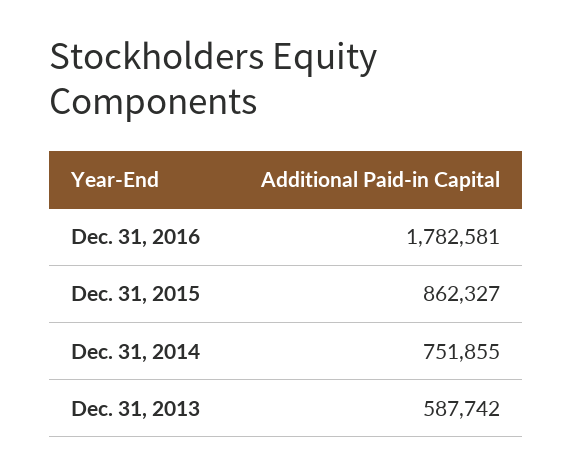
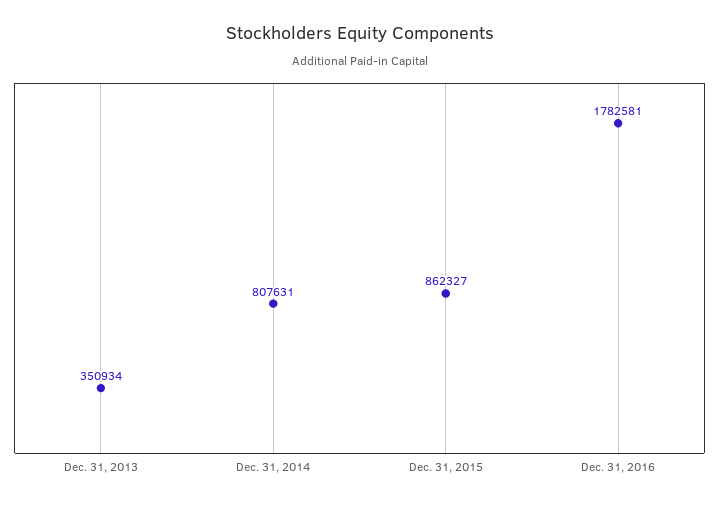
  {
    "Dec. 31, 2016": 1782581,
    "Dec. 31, 2015": 862327,
-   "Dec. 31, 2014": 751855,
+   "Dec. 31, 2014": 807631,
-   "Dec. 31, 2013": 587742
+   "Dec. 31, 2013": 350934
  }

